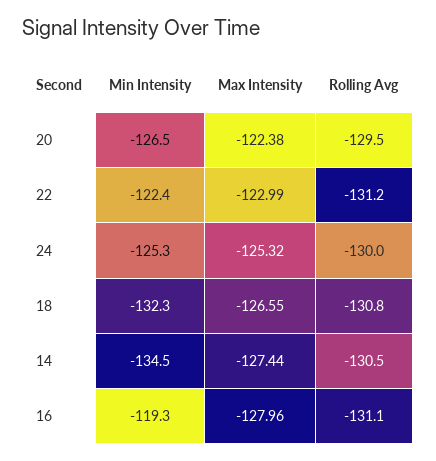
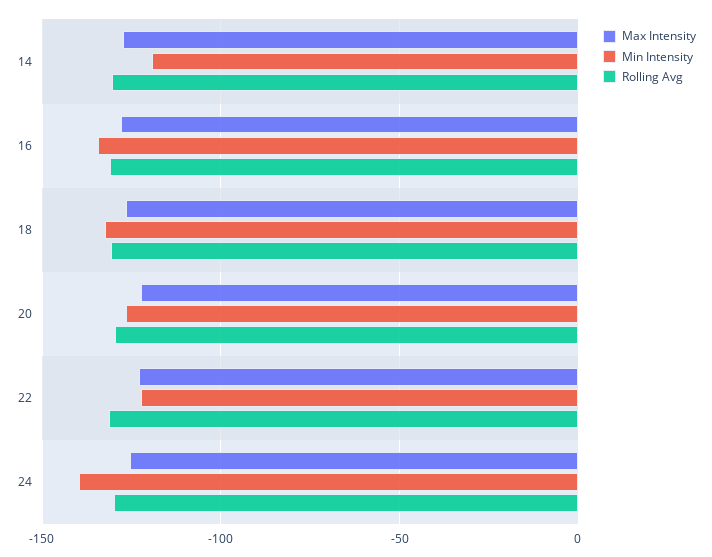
  {
    "Min Intensity": {
      "20": -126.5,
      "22": -122.4,
-     "24": -125.3,
+     "24": -140,
      "18": -132.3,
-     "14": -134.5,
+     "14": -120,
-     "16": -119.3
+     "16": -135
    },
    "Max Intensity": {
      "20": -122.38,
      "22": -122.99,
      "24": -125.32,
      "18": -126.55,
      "14": -127.44,
      "16": -127.96
    },
    "Rolling Avg": {
      "20": -129.5,
      "22": -131.2,
      "24": -130,
      "18": -130.8,
      "14": -130.5,
      "16": -131.1
    }
  }

